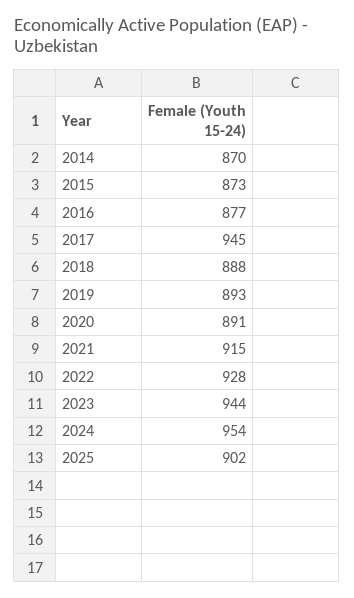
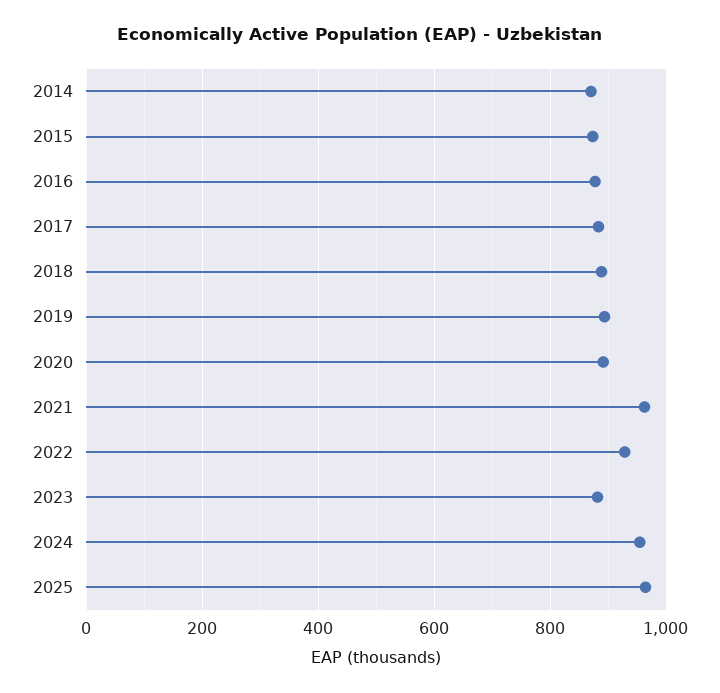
  {
    "2014": 870,
    "2015": 873,
    "2016": 877,
-   "2017": 945,
+   "2017": 880,
    "2018": 888,
    "2019": 893,
    "2020": 891,
-   "2021": 915,
+   "2021": 960,
    "2022": 928,
-   "2023": 944,
+   "2023": 880,
    "2024": 954,
-   "2025": 902
+   "2025": 960
  }

